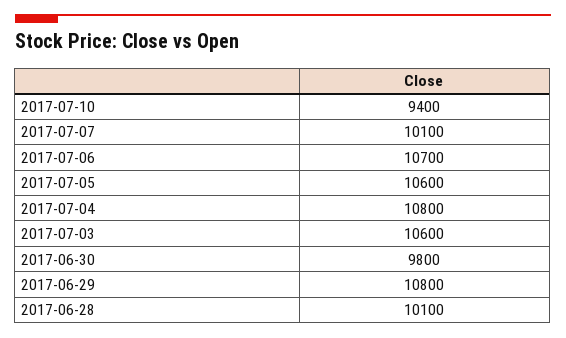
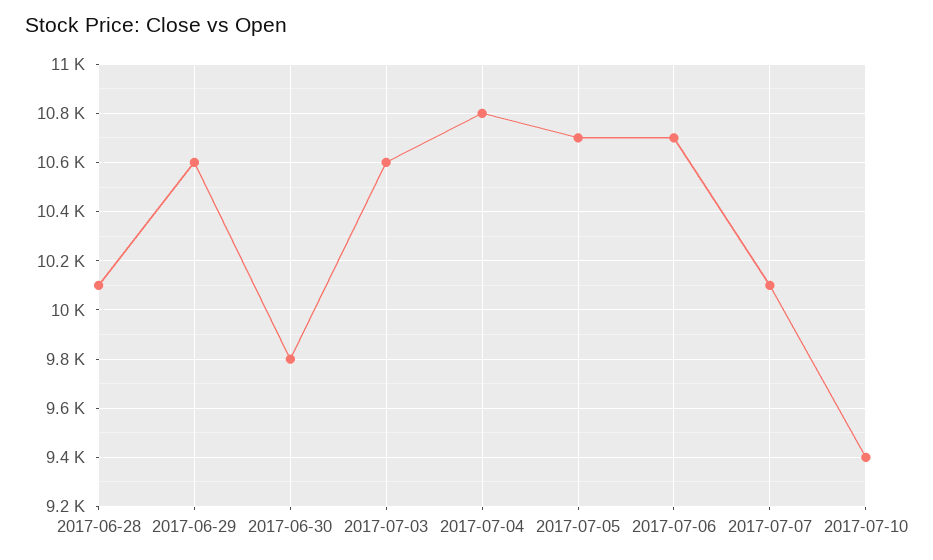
  {
    "2017-07-10": 9400,
    "2017-07-07": 10100,
    "2017-07-06": 10700,
-   "2017-07-05": 10600,
+   "2017-07-05": 10700,
    "2017-07-04": 10800,
    "2017-07-03": 10600,
    "2017-06-30": 9800,
-   "2017-06-29": 10800,
+   "2017-06-29": 10600,
    "2017-06-28": 10100
  }

